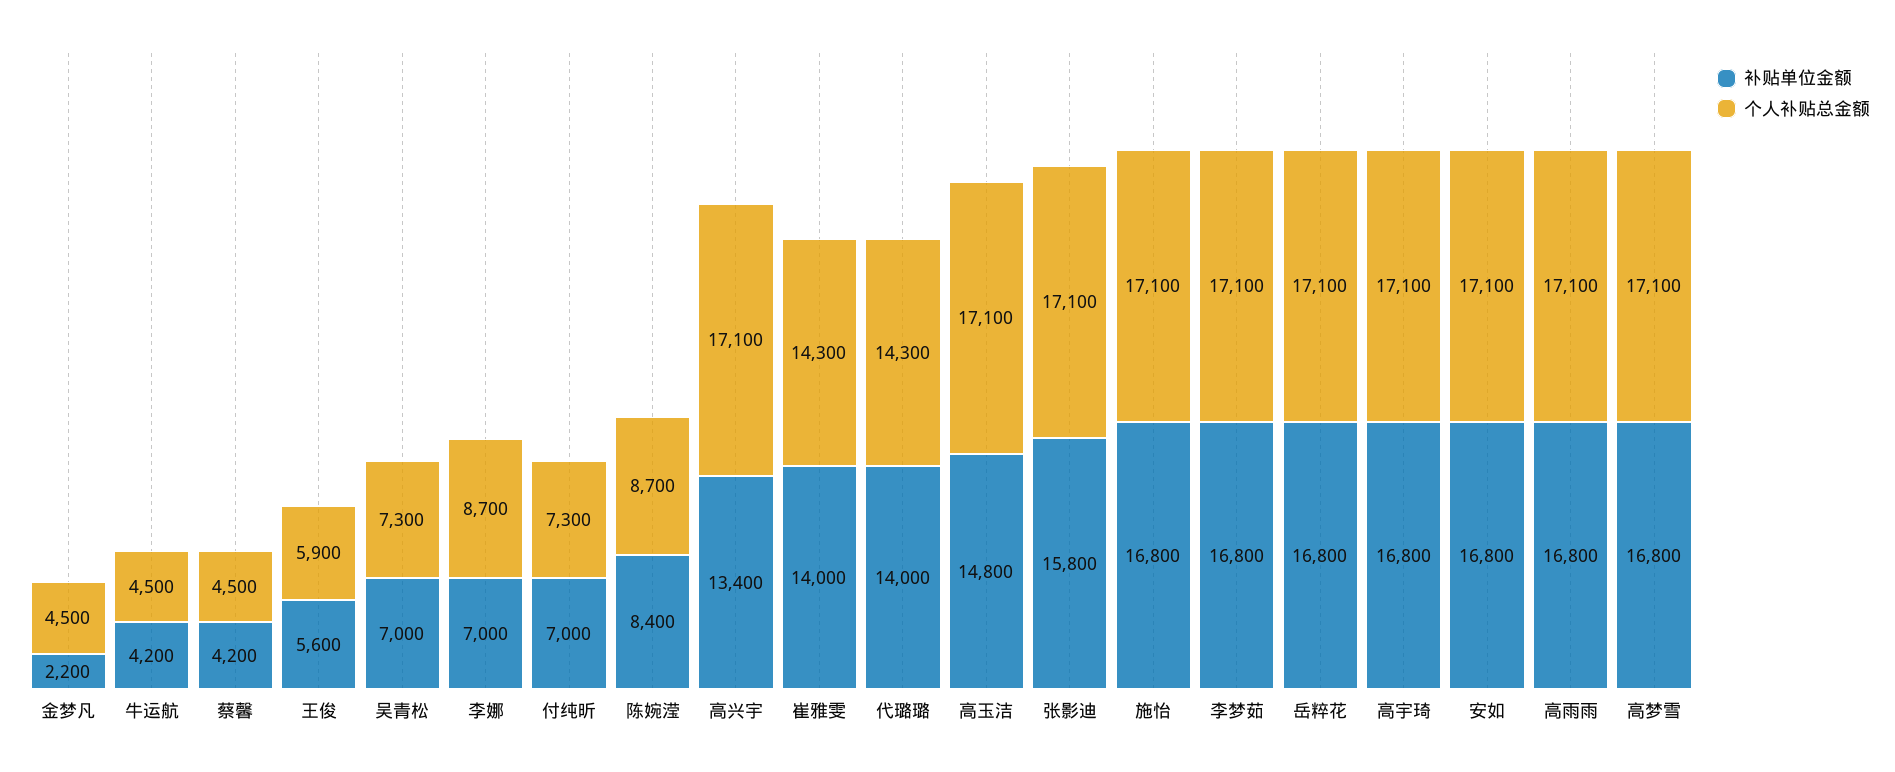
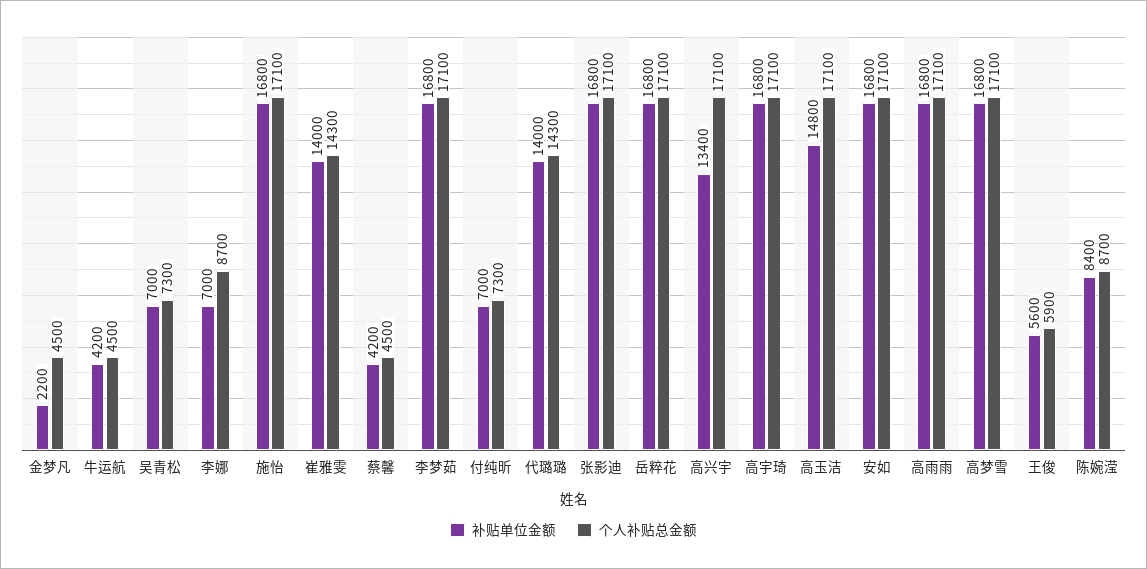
  {
    "补贴单位金额": {
      "金梦凡": 2200,
      "牛运航": 4200,
      "蔡馨": 4200,
      "王俊": 5600,
      "吴青松": 7000,
      "李娜": 7000,
      "付纯昕": 7000,
      "陈婉滢": 8400,
      "高兴宇": 13400,
      "崔雅雯": 14000,
      "代璐璐": 14000,
      "高玉洁": 14800,
-     "张影迪": 15800,
+     "张影迪": 16800,
      "施怡": 16800,
      "李梦茹": 16800,
      "岳粹花": 16800,
      "高宇琦": 16800,
      "安如": 16800,
      "高雨雨": 16800,
      "高梦雪": 16800
    },
    "个人补贴总金额": {
      "金梦凡": 4500,
      "牛运航": 4500,
      "蔡馨": 4500,
      "王俊": 5900,
      "吴青松": 7300,
      "李娜": 8700,
      "付纯昕": 7300,
      "陈婉滢": 8700,
      "高兴宇": 17100,
      "崔雅雯": 14300,
      "代璐璐": 14300,
      "高玉洁": 17100,
      "张影迪": 17100,
      "施怡": 17100,
      "李梦茹": 17100,
      "岳粹花": 17100,
      "高宇琦": 17100,
      "安如": 17100,
      "高雨雨": 17100,
      "高梦雪": 17100
    }
  }

